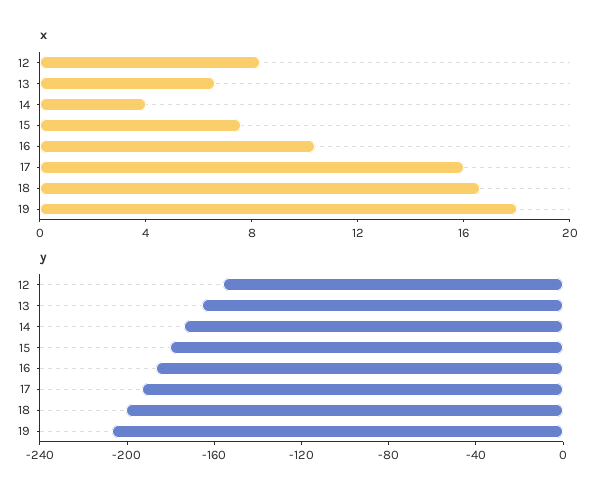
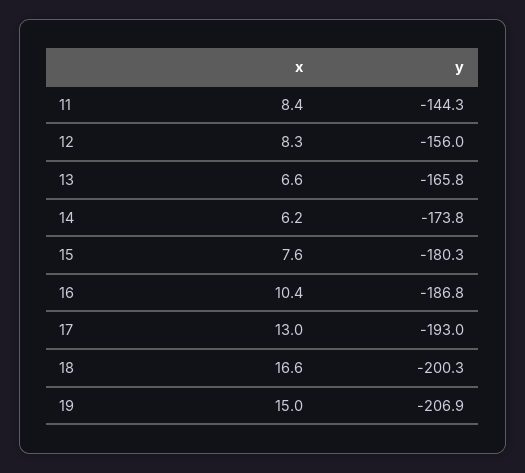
  {
    "x": {
      "12": 8.3,
      "13": 6.6,
-     "14": 4,
+     "14": 6.2,
      "15": 7.6,
      "16": 10.4,
-     "17": 16,
+     "17": 13,
      "18": 16.6,
-     "19": 18
+     "19": 15,
+     "11": 8.4
    },
    "y": {
      "12": -156,
      "13": -165.8,
      "14": -173.8,
      "15": -180.3,
      "16": -186.8,
      "17": -193,
      "18": -200.3,
-     "19": -206.9
+     "19": -206.9,
+     "11": -144.3
    }
  }

